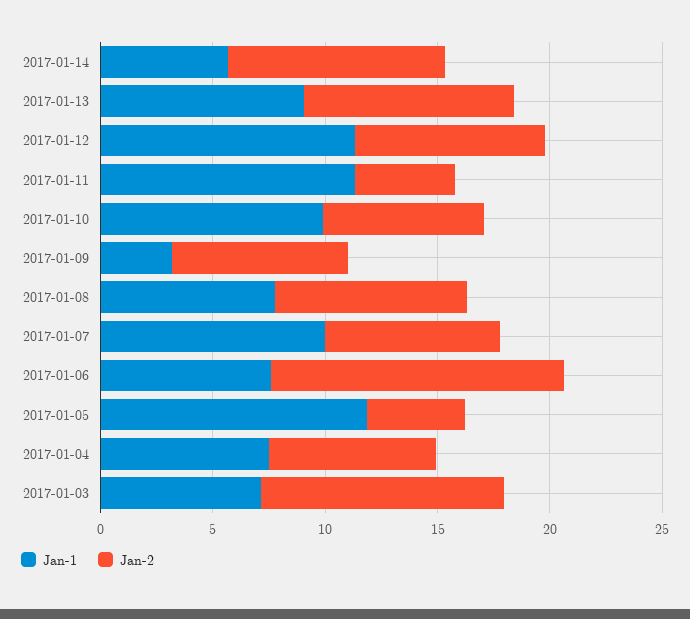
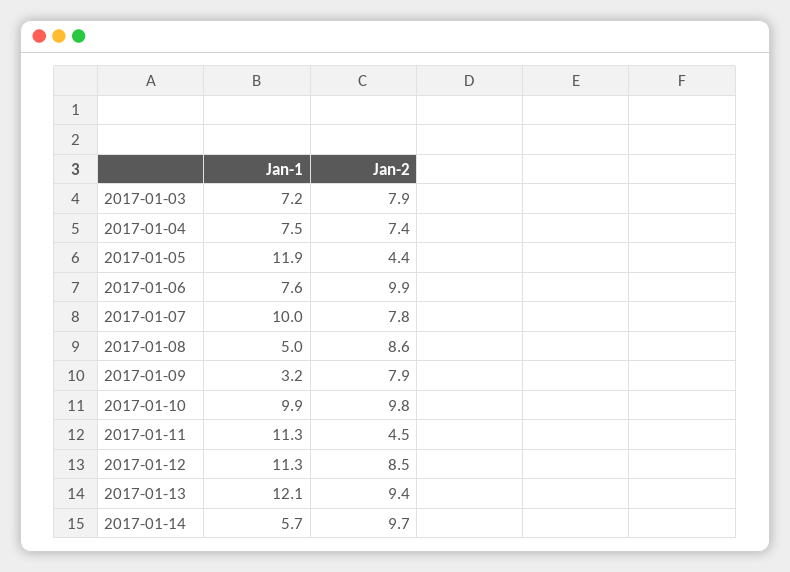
  {
    "Jan-1": {
      "2017-01-14": 5.7,
-     "2017-01-13": 9,
+     "2017-01-13": 12.1,
      "2017-01-12": 11.3,
      "2017-01-11": 11.3,
      "2017-01-10": 9.9,
      "2017-01-09": 3.2,
-     "2017-01-08": 8,
+     "2017-01-08": 5,
      "2017-01-07": 10,
      "2017-01-06": 7.6,
      "2017-01-05": 11.9,
      "2017-01-04": 7.5,
      "2017-01-03": 7.2
    },
    "Jan-2": {
      "2017-01-14": 9.7,
      "2017-01-13": 9.4,
      "2017-01-12": 8.5,
      "2017-01-11": 4.5,
-     "2017-01-10": 7,
+     "2017-01-10": 9.8,
      "2017-01-09": 7.9,
      "2017-01-08": 8.6,
      "2017-01-07": 7.8,
-     "2017-01-06": 13,
+     "2017-01-06": 9.9,
      "2017-01-05": 4.4,
      "2017-01-04": 7.4,
-     "2017-01-03": 11
+     "2017-01-03": 7.9
    }
  }

